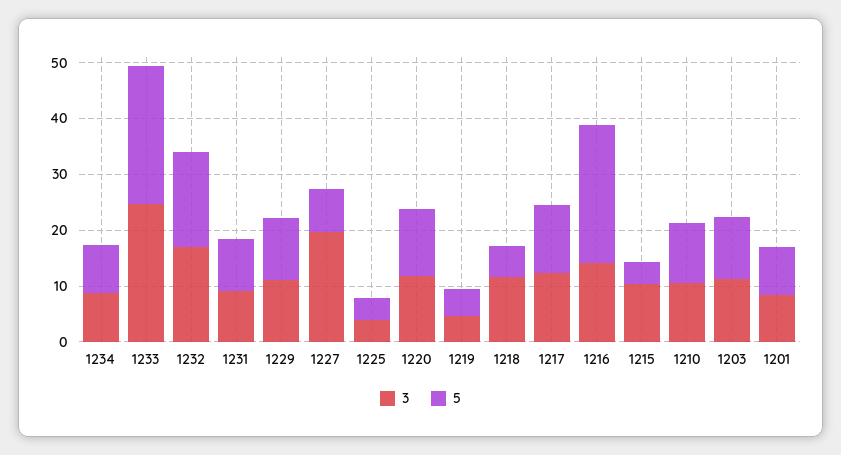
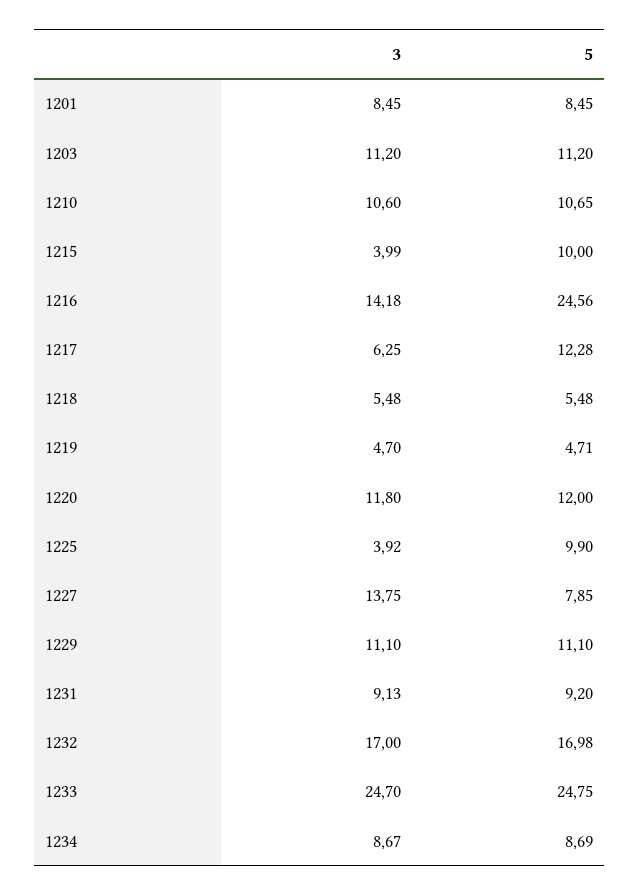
  {
    "3": {
      "1234": 8.67,
      "1233": 24.7,
      "1232": 17,
      "1231": 9.13,
      "1229": 11.1,
-     "1227": 20,
+     "1227": 13.75,
      "1225": 3.92,
      "1220": 11.8,
      "1219": 4.7,
-     "1218": 12,
+     "1218": 5.48,
-     "1217": 12,
+     "1217": 6.25,
      "1216": 14.18,
-     "1215": 10,
+     "1215": 3.99,
      "1210": 10.6,
      "1203": 11.2,
      "1201": 8.45
    },
    "5": {
      "1234": 8.69,
      "1233": 24.75,
      "1232": 16.98,
      "1231": 9.2,
      "1229": 11.1,
      "1227": 7.85,
-     "1225": 4,
+     "1225": 9.9,
      "1220": 12,
      "1219": 4.71,
      "1218": 5.48,
      "1217": 12.28,
      "1216": 24.56,
-     "1215": 4,
+     "1215": 10,
      "1210": 10.65,
      "1203": 11.2,
      "1201": 8.45
    }
  }

